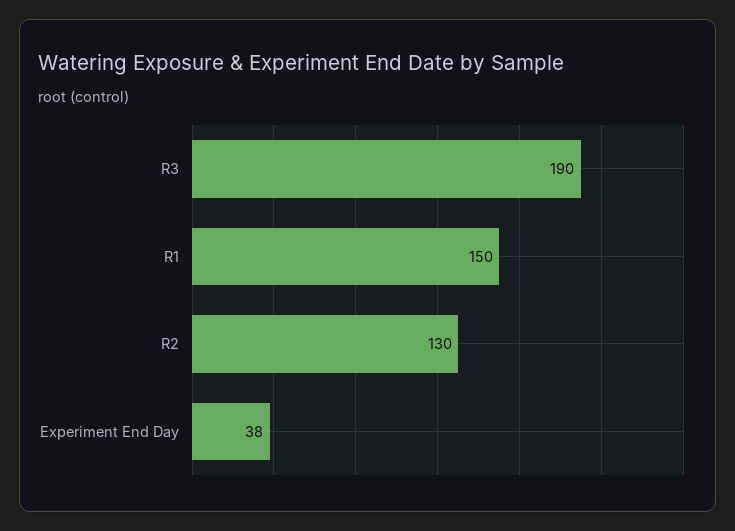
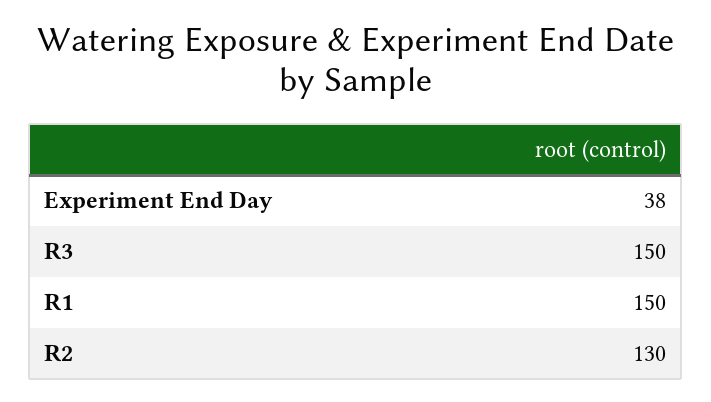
  {
-   "R3": 190,
+   "R3": 150,
    "R1": 150,
    "R2": 130,
    "Experiment End Day": 38
  }

